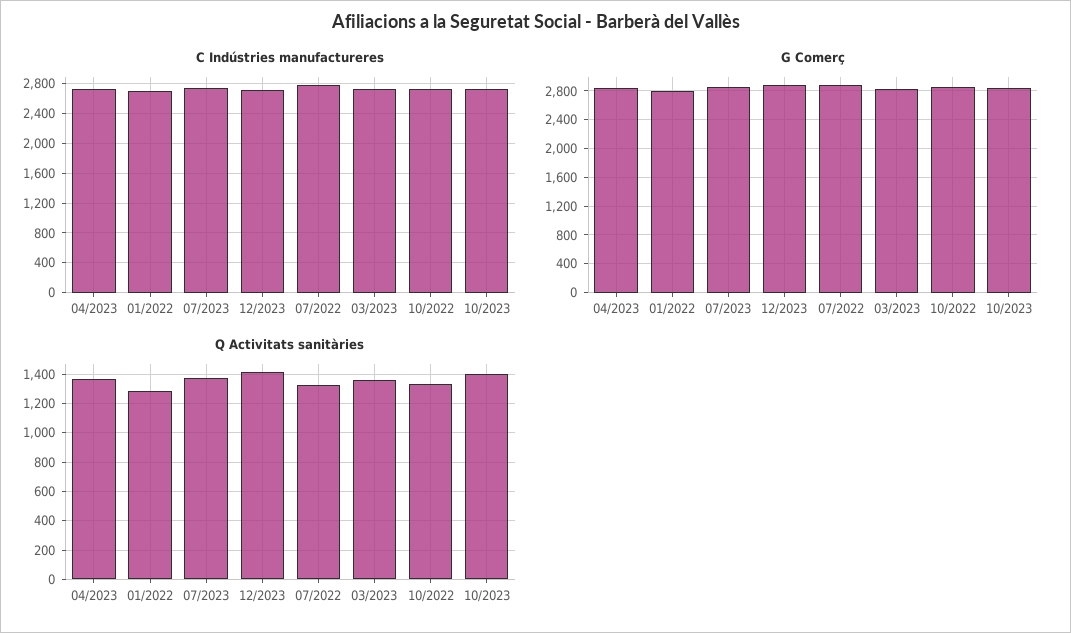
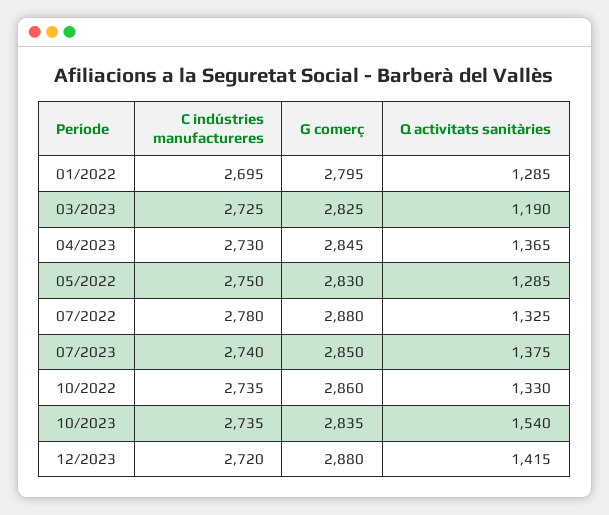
  {
    "C Indústries manufactureres": {
      "04/2023": 2730,
      "01/2022": 2695,
      "07/2023": 2740,
      "12/2023": 2720,
      "07/2022": 2780,
      "03/2023": 2725,
      "10/2022": 2735,
-     "10/2023": 2735
+     "10/2023": 2735,
+     "05/2022": 2750
    },
    "G Comerç": {
      "04/2023": 2845,
      "01/2022": 2795,
      "07/2023": 2850,
      "12/2023": 2880,
      "07/2022": 2880,
      "03/2023": 2825,
      "10/2022": 2860,
-     "10/2023": 2835
+     "10/2023": 2835,
+     "05/2022": 2830
    },
    "Q Activitats sanitàries": {
      "04/2023": 1365,
      "01/2022": 1285,
      "07/2023": 1375,
      "12/2023": 1415,
      "07/2022": 1325,
-     "03/2023": 1350,
+     "03/2023": 1190,
      "10/2022": 1330,
-     "10/2023": 1400
+     "10/2023": 1540,
+     "05/2022": 1285
    }
  }

